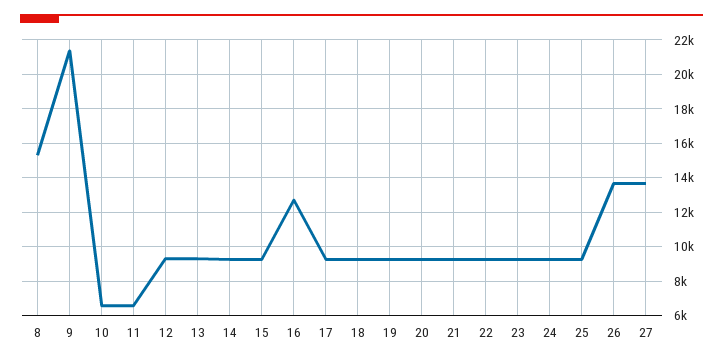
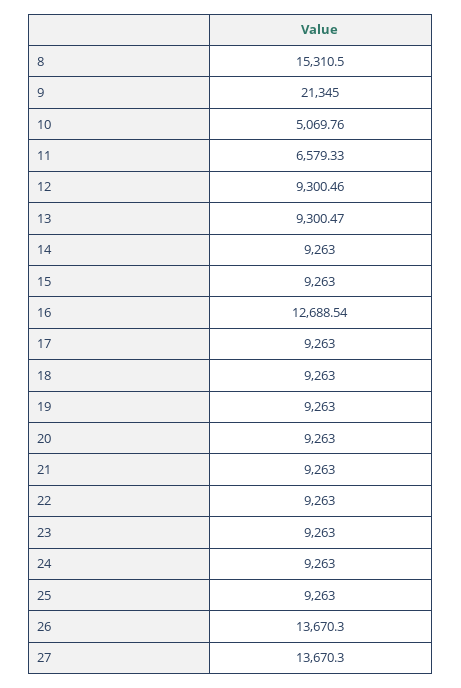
  {
    "8": 15310.5,
    "9": 21345,
-   "10": 6500,
+   "10": 5069.76,
    "11": 6579.33,
    "12": 9300.46,
    "13": 9300.47,
    "14": 9263,
    "15": 9263,
    "16": 12688.54,
    "17": 9263,
    "18": 9263,
    "19": 9263,
    "20": 9263,
    "21": 9263,
    "22": 9263,
    "23": 9263,
    "24": 9263,
    "25": 9263,
    "26": 13670.3,
    "27": 13670.3
  }

